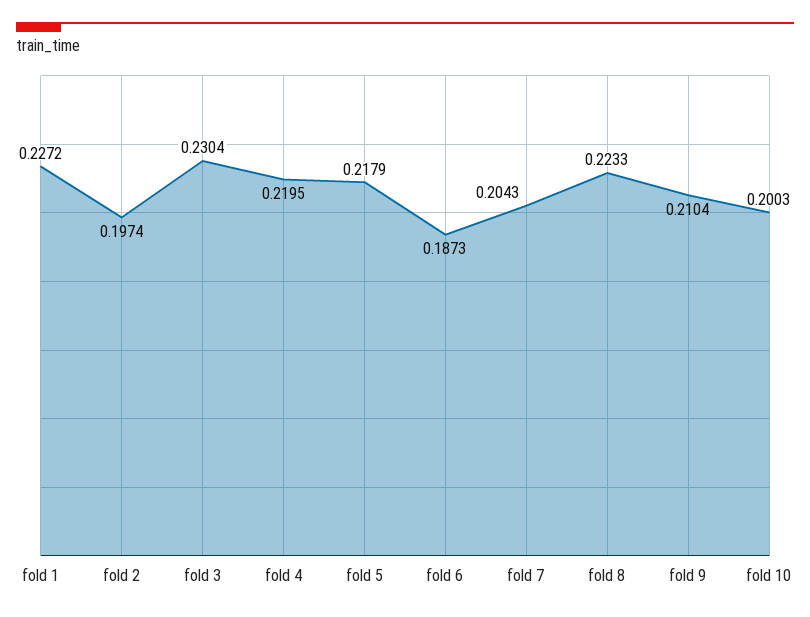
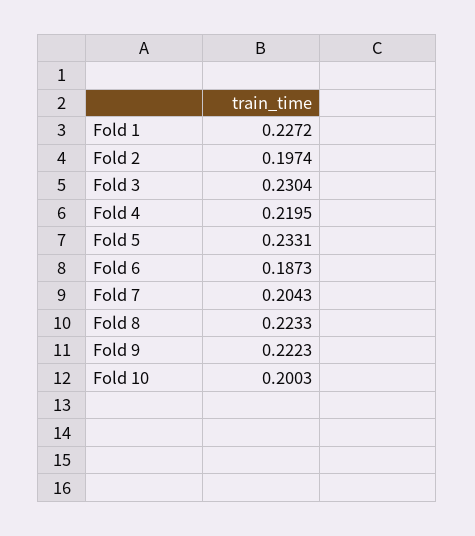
  {
    "fold 1": 0.2272,
    "fold 2": 0.1974,
    "fold 3": 0.2304,
    "fold 4": 0.2195,
-   "fold 5": 0.2179,
+   "fold 5": 0.2331,
    "fold 6": 0.1873,
    "fold 7": 0.2043,
    "fold 8": 0.2233,
-   "fold 9": 0.2104,
+   "fold 9": 0.2223,
    "fold 10": 0.2003
  }

